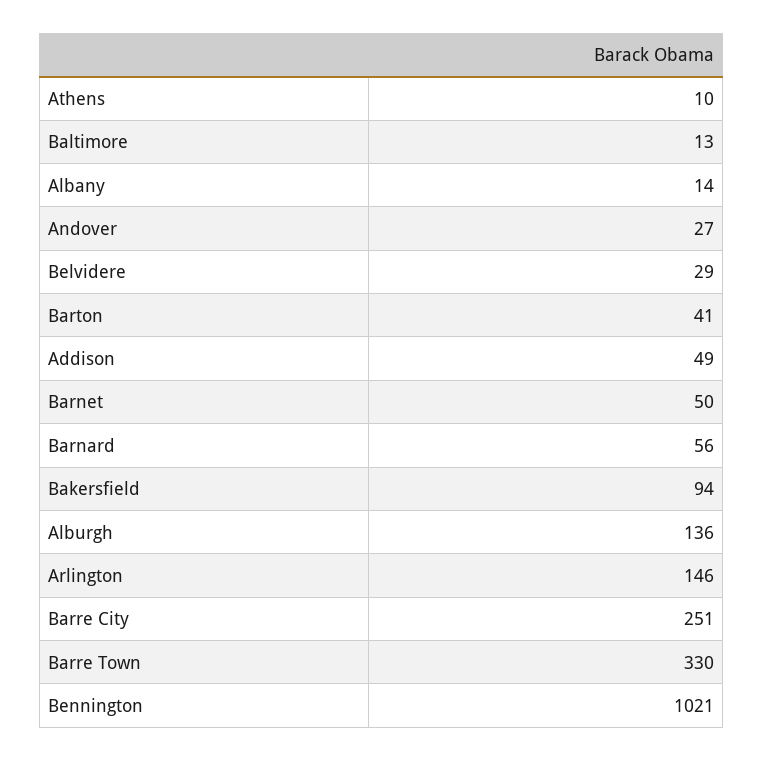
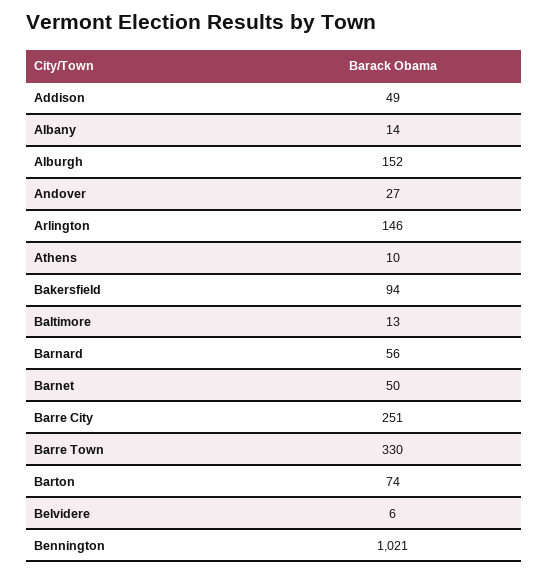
  {
    "Athens": 10,
    "Baltimore": 13,
    "Albany": 14,
    "Andover": 27,
-   "Belvidere": 29,
+   "Belvidere": 6,
-   "Barton": 41,
+   "Barton": 74,
    "Addison": 49,
    "Barnet": 50,
    "Barnard": 56,
    "Bakersfield": 94,
-   "Alburgh": 136,
+   "Alburgh": 152,
    "Arlington": 146,
    "Barre City": 251,
    "Barre Town": 330,
    "Bennington": 1021
  }

